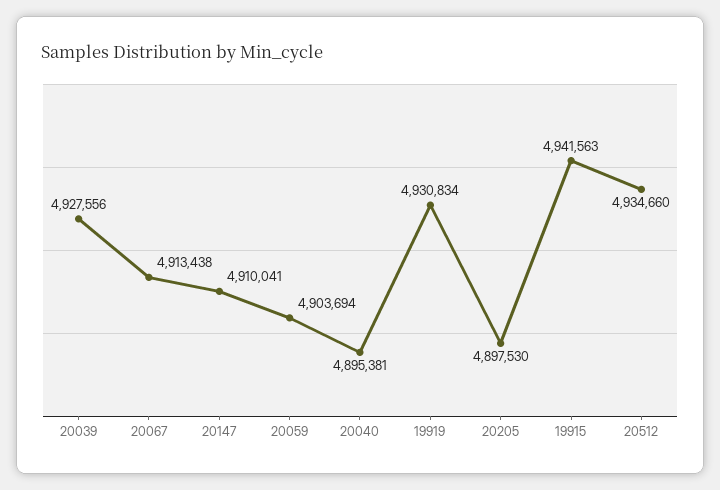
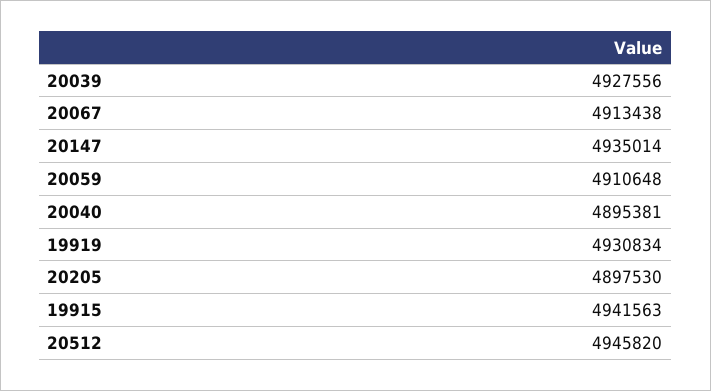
  {
    "20039": 4927556,
    "20067": 4913438,
-   "20147": 4910041,
+   "20147": 4935014,
-   "20059": 4903694,
+   "20059": 4910648,
    "20040": 4895381,
    "19919": 4930834,
    "20205": 4897530,
    "19915": 4941563,
-   "20512": 4934660
+   "20512": 4945820
  }

